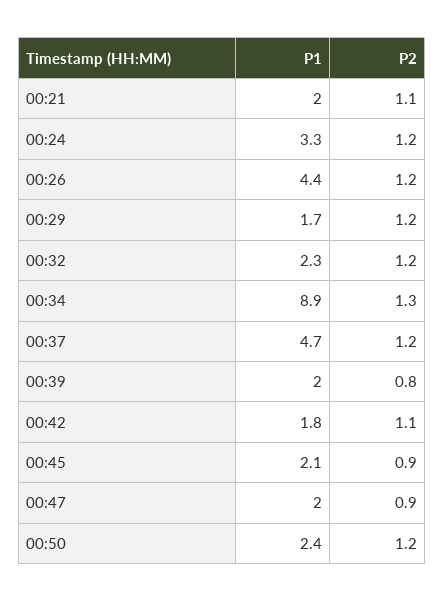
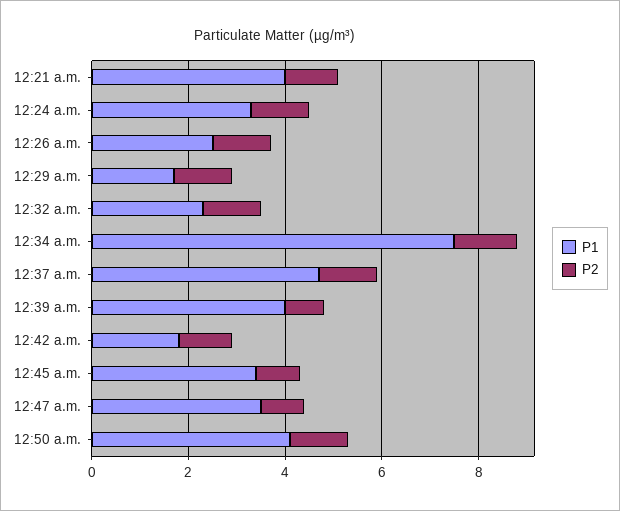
  {
    "P1": {
-     "00:21": 2,
+     "00:21": 4,
      "00:24": 3.3,
-     "00:26": 4.4,
+     "00:26": 2.5,
      "00:29": 1.7,
      "00:32": 2.3,
-     "00:34": 8.9,
+     "00:34": 7.5,
      "00:37": 4.7,
-     "00:39": 2,
+     "00:39": 4,
      "00:42": 1.8,
-     "00:45": 2.1,
+     "00:45": 3.5,
-     "00:47": 2,
+     "00:47": 3.5,
-     "00:50": 2.4
+     "00:50": 4
    },
    "P2": {
      "00:21": 1.1,
      "00:24": 1.2,
      "00:26": 1.2,
      "00:29": 1.2,
      "00:32": 1.2,
      "00:34": 1.3,
      "00:37": 1.2,
      "00:39": 0.8,
      "00:42": 1.1,
      "00:45": 0.9,
      "00:47": 0.9,
      "00:50": 1.2
    }
  }

